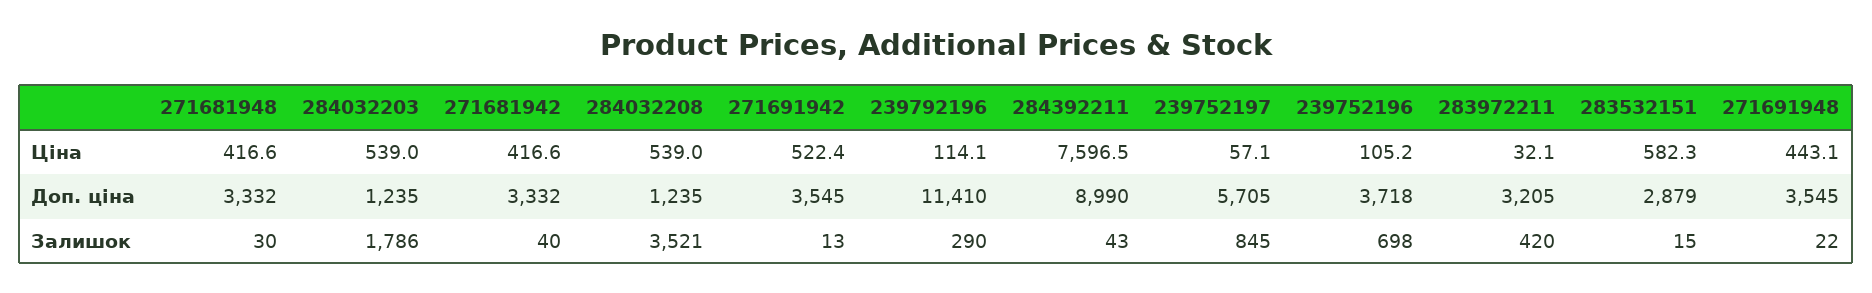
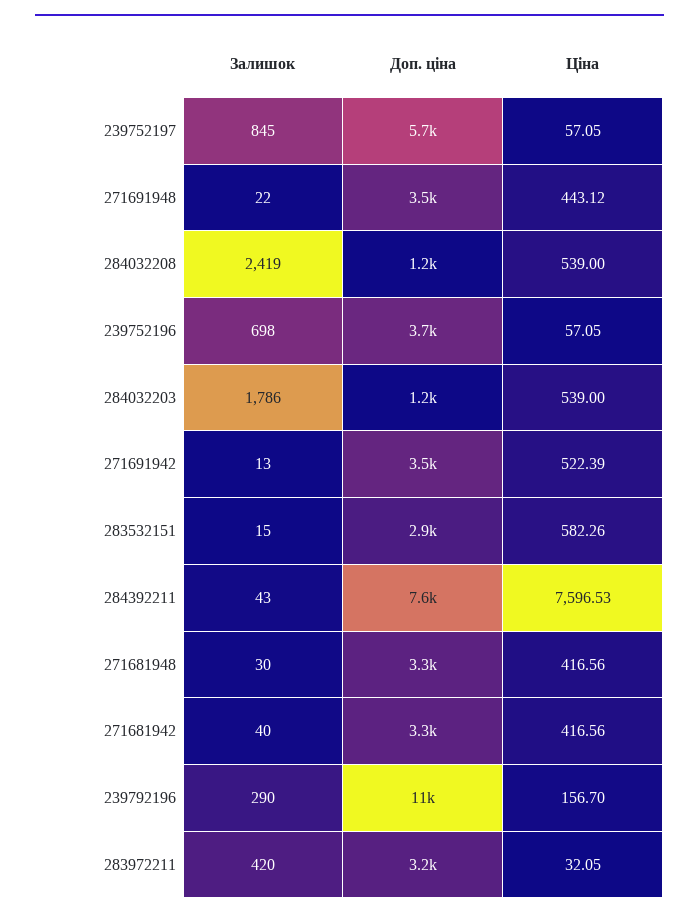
  {
    "271681948": {
      "Ціна": 416.56,
      "Доп. ціна": 3332,
      "Залишок": 30
    },
    "284032203": {
      "Ціна": 539,
      "Доп. ціна": 1235,
      "Залишок": 1786
    },
    "271681942": {
      "Ціна": 416.56,
      "Доп. ціна": 3332,
      "Залишок": 40
    },
    "284032208": {
      "Ціна": 539,
      "Доп. ціна": 1235,
-     "Залишок": 3521
+     "Залишок": 2419
    },
    "271691942": {
      "Ціна": 522.39,
      "Доп. ціна": 3545,
      "Залишок": 13
    },
    "239792196": {
-     "Ціна": 114.1,
+     "Ціна": 156.7,
      "Доп. ціна": 11410,
      "Залишок": 290
    },
    "284392211": {
      "Ціна": 7596.53,
-     "Доп. ціна": 8990,
+     "Доп. ціна": 7600,
      "Залишок": 43
    },
    "239752197": {
      "Ціна": 57.05,
      "Доп. ціна": 5705,
      "Залишок": 845
    },
    "239752196": {
-     "Ціна": 105.2,
+     "Ціна": 57.05,
      "Доп. ціна": 3718,
      "Залишок": 698
    },
    "283972211": {
      "Ціна": 32.05,
      "Доп. ціна": 3205,
      "Залишок": 420
    },
    "283532151": {
      "Ціна": 582.26,
      "Доп. ціна": 2879,
      "Залишок": 15
    },
    "271691948": {
      "Ціна": 443.12,
      "Доп. ціна": 3545,
      "Залишок": 22
    }
  }

